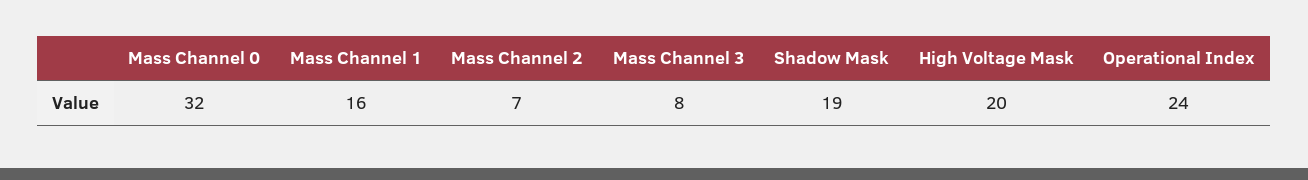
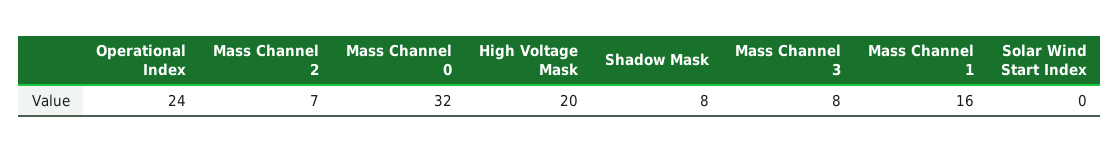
  {
    "Mass Channel 0": 32,
    "Mass Channel 1": 16,
    "Mass Channel 2": 7,
    "Mass Channel 3": 8,
-   "Shadow Mask": 19,
+   "Shadow Mask": 8,
    "High Voltage Mask": 20,
-   "Operational Index": 24
+   "Operational Index": 24,
+   "Solar Wind Start Index": 0
  }

